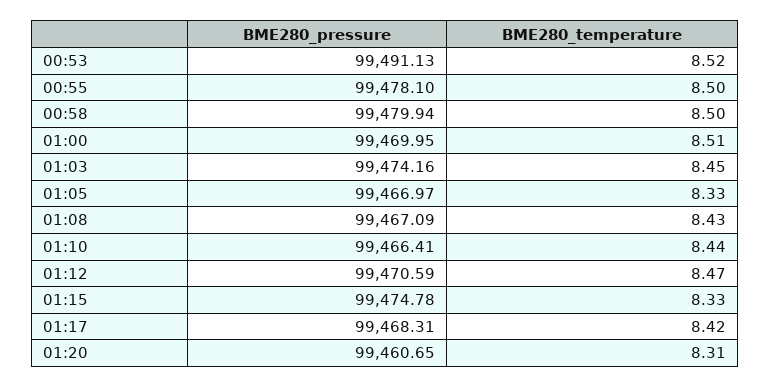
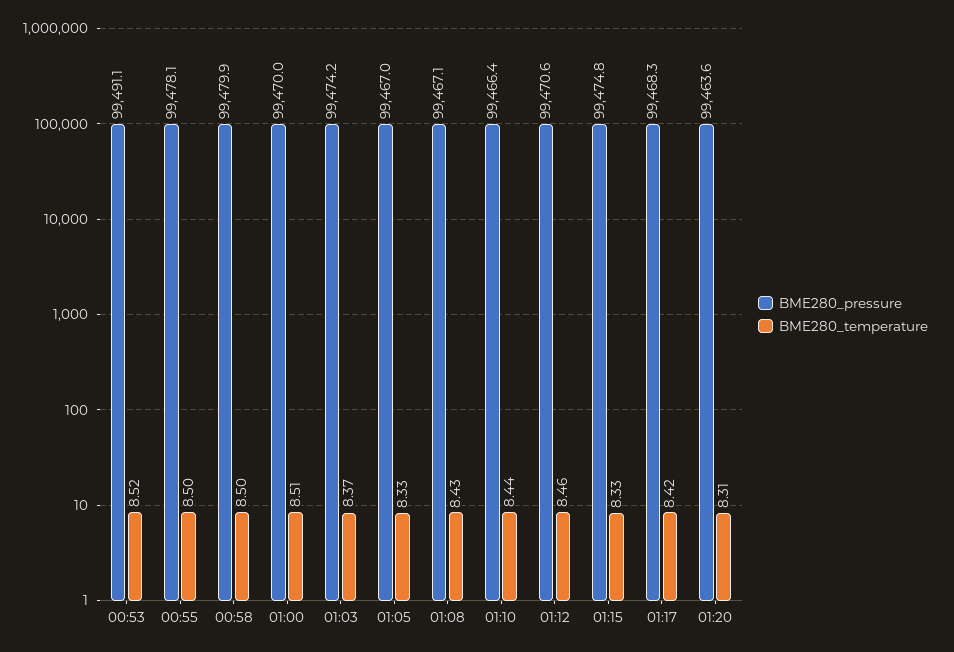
  {
    "BME280_pressure": {
      "00:53": 99491.13,
      "00:55": 99478.1,
      "00:58": 99479.94,
      "01:00": 99469.95,
      "01:03": 99474.16,
      "01:05": 99466.97,
      "01:08": 99467.09,
      "01:10": 99466.41,
      "01:12": 99470.59,
      "01:15": 99474.78,
      "01:17": 99468.31,
-     "01:20": 99460.65
+     "01:20": 99463.6
    },
    "BME280_temperature": {
      "00:53": 8.52,
      "00:55": 8.5,
      "00:58": 8.5,
      "01:00": 8.51,
-     "01:03": 8.45,
+     "01:03": 8.37,
      "01:05": 8.33,
      "01:08": 8.43,
      "01:10": 8.44,
-     "01:12": 8.47,
+     "01:12": 8.46,
      "01:15": 8.33,
      "01:17": 8.42,
      "01:20": 8.31
    }
  }

